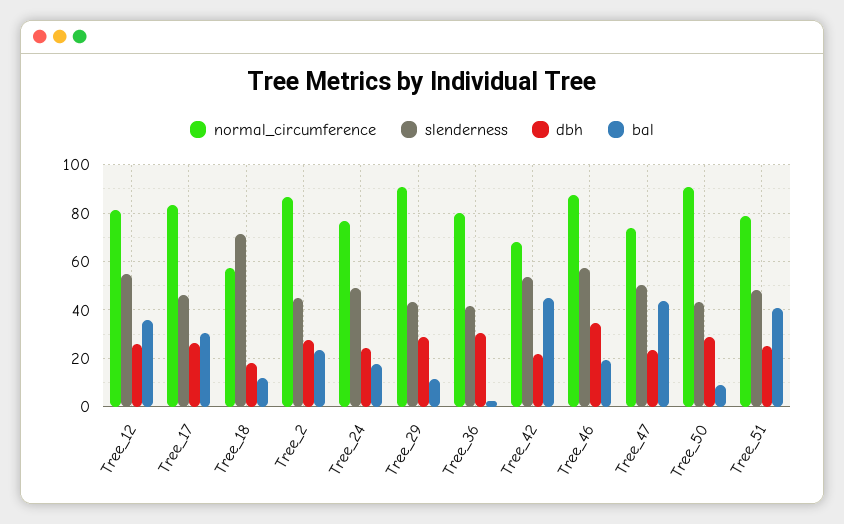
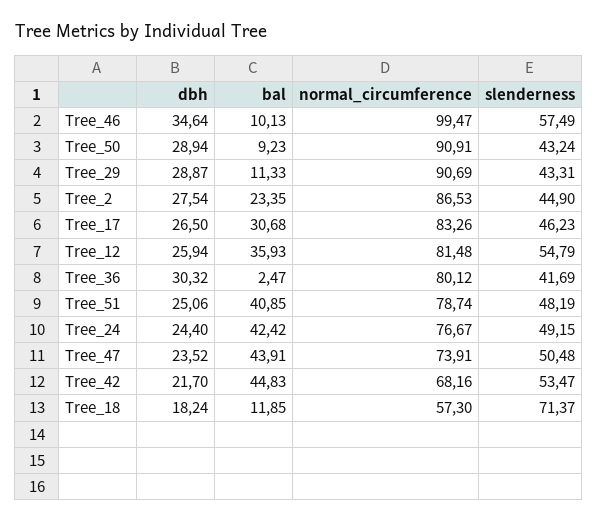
  {
    "normal_circumference": {
      "Tree_12": 81.48,
      "Tree_17": 83.26,
      "Tree_18": 57.3,
      "Tree_2": 86.53,
      "Tree_24": 76.67,
      "Tree_29": 90.69,
      "Tree_36": 80.12,
      "Tree_42": 68.16,
-     "Tree_46": 87.5,
+     "Tree_46": 99.47,
      "Tree_47": 73.91,
      "Tree_50": 90.91,
      "Tree_51": 78.74
    },
    "slenderness": {
      "Tree_12": 54.79,
      "Tree_17": 46.23,
      "Tree_18": 71.37,
      "Tree_2": 44.9,
      "Tree_24": 49.15,
      "Tree_29": 43.31,
      "Tree_36": 41.69,
      "Tree_42": 53.47,
      "Tree_46": 57.49,
      "Tree_47": 50.48,
      "Tree_50": 43.24,
      "Tree_51": 48.19
    },
    "dbh": {
      "Tree_12": 25.94,
      "Tree_17": 26.5,
      "Tree_18": 18.24,
      "Tree_2": 27.54,
      "Tree_24": 24.4,
      "Tree_29": 28.87,
      "Tree_36": 30.32,
      "Tree_42": 21.7,
      "Tree_46": 34.64,
      "Tree_47": 23.52,
      "Tree_50": 28.94,
      "Tree_51": 25.06
    },
    "bal": {
      "Tree_12": 35.93,
      "Tree_17": 30.68,
      "Tree_18": 11.85,
      "Tree_2": 23.35,
-     "Tree_24": 17.5,
+     "Tree_24": 42.42,
      "Tree_29": 11.33,
      "Tree_36": 2.47,
      "Tree_42": 44.83,
-     "Tree_46": 20,
+     "Tree_46": 10.13,
      "Tree_47": 43.91,
      "Tree_50": 9.23,
      "Tree_51": 40.85
    }
  }

